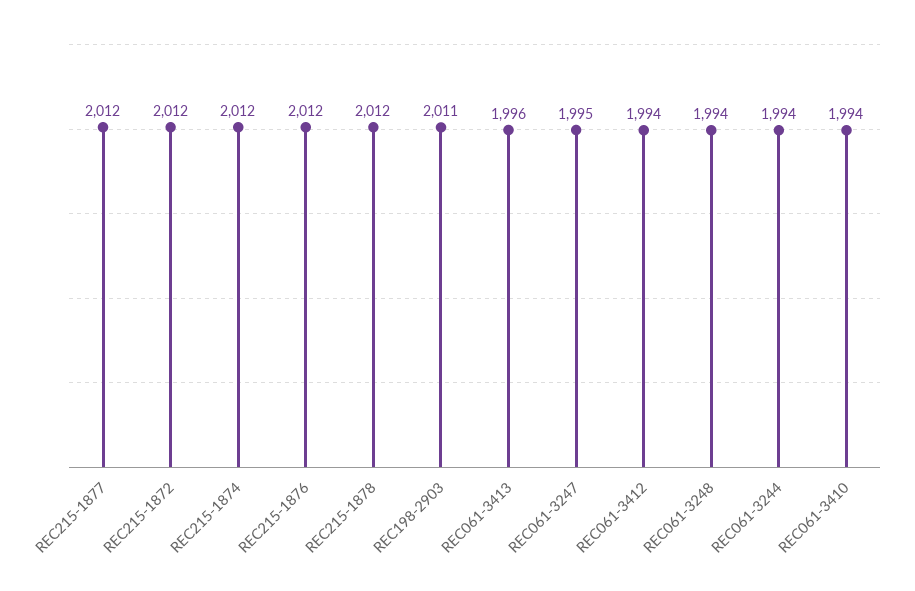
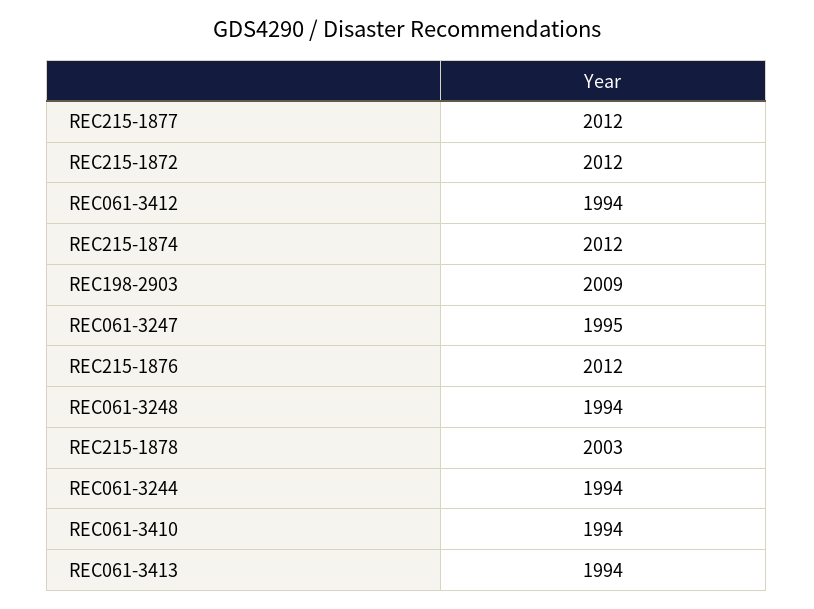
  {
    "REC215-1877": 2012,
    "REC215-1872": 2012,
    "REC215-1874": 2012,
    "REC215-1876": 2012,
-   "REC215-1878": 2012,
+   "REC215-1878": 2003,
-   "REC198-2903": 2011,
+   "REC198-2903": 2009,
-   "REC061-3413": 1996,
+   "REC061-3413": 1994,
    "REC061-3247": 1995,
    "REC061-3412": 1994,
    "REC061-3248": 1994,
    "REC061-3244": 1994,
    "REC061-3410": 1994
  }

